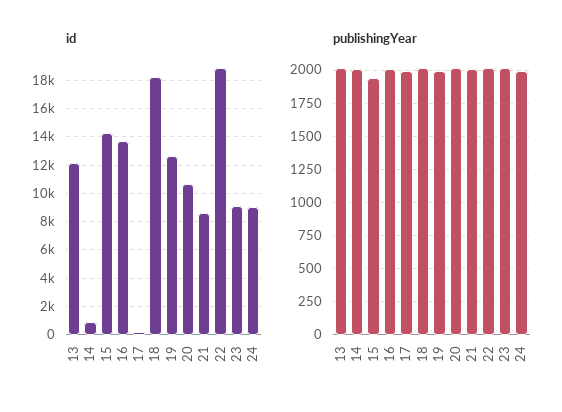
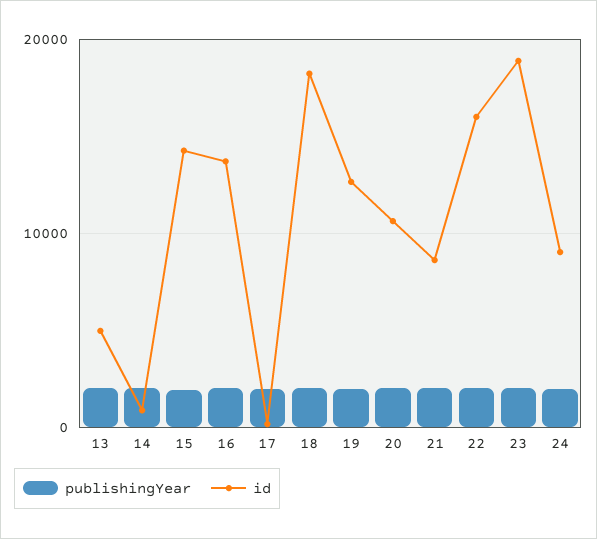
  {
    "id": {
-     "13": 12000,
+     "13": 5000,
      "14": 1000,
      "15": 14500,
      "16": 13500,
      "17": 0,
      "18": 18000,
      "19": 12500,
      "20": 10500,
      "21": 8500,
-     "22": 19000,
+     "22": 16000,
-     "23": 9000,
+     "23": 19000,
      "24": 9000
    },
    "publishingYear": {
      "13": 2000,
      "14": 2000,
      "15": 1950,
      "16": 2000,
      "17": 2000,
      "18": 2000,
      "19": 2000,
      "20": 2000,
      "21": 2000,
      "22": 2000,
      "23": 2000,
      "24": 2000
    }
  }

